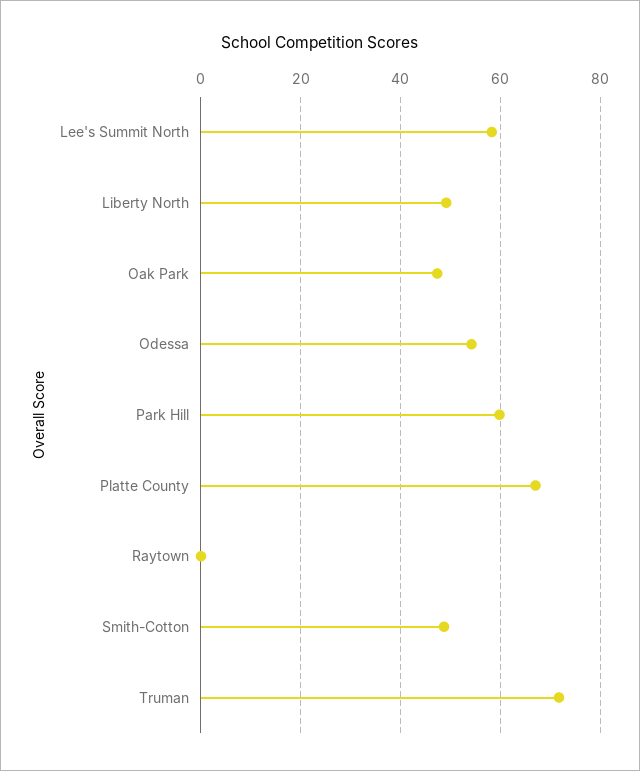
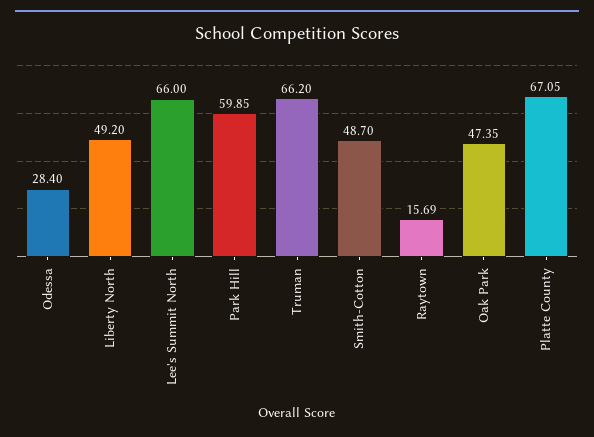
  {
-   "Lee's Summit North": 58,
+   "Lee's Summit North": 66,
    "Liberty North": 49.2,
    "Oak Park": 47.35,
-   "Odessa": 54,
+   "Odessa": 28.4,
    "Park Hill": 59.85,
    "Platte County": 67.05,
-   "Raytown": 0,
+   "Raytown": 15.69,
    "Smith-Cotton": 48.7,
-   "Truman": 72
+   "Truman": 66.2
  }

